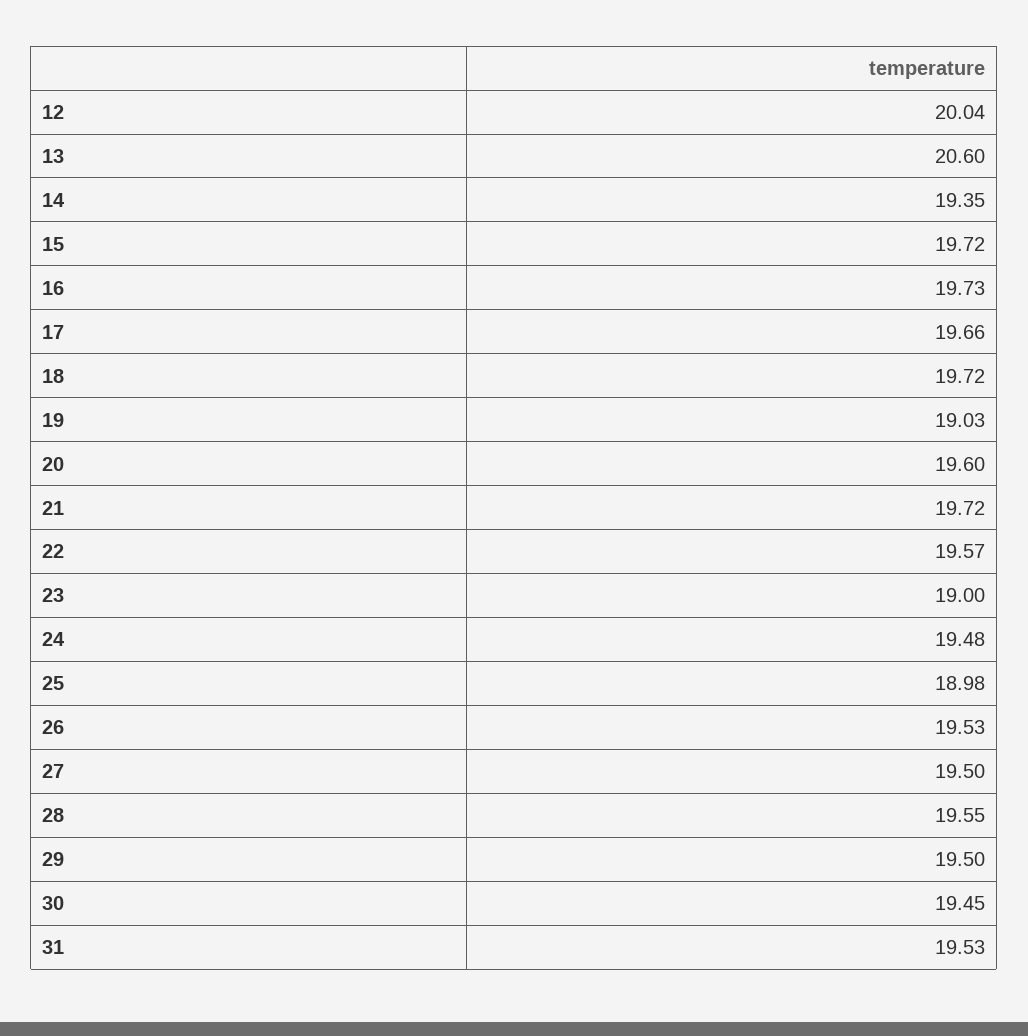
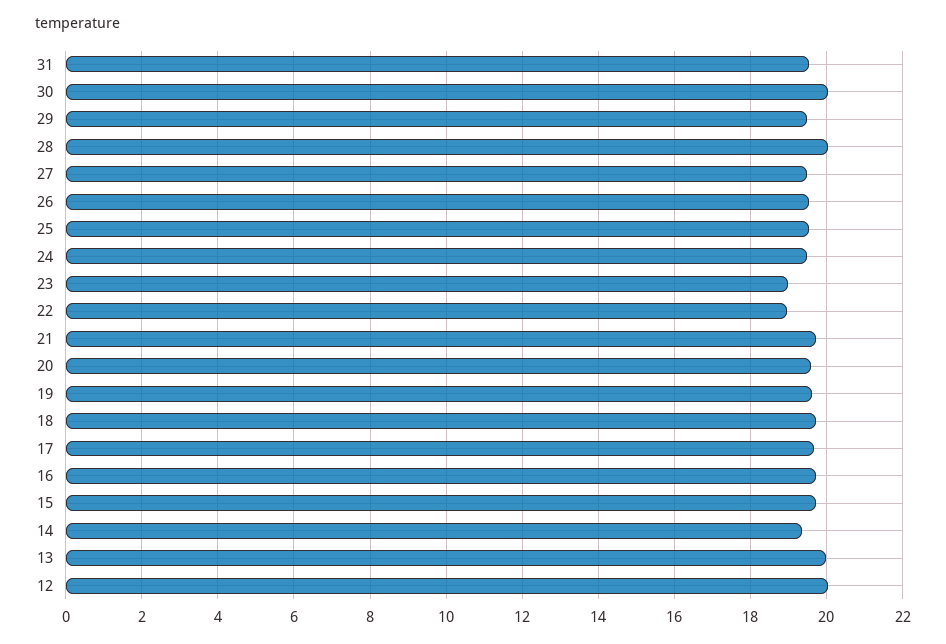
  {
    "12": 20.04,
-   "13": 20.6,
+   "13": 20,
    "14": 19.35,
    "15": 19.72,
    "16": 19.73,
    "17": 19.66,
    "18": 19.72,
-   "19": 19.03,
+   "19": 19.6,
    "20": 19.6,
    "21": 19.72,
-   "22": 19.57,
+   "22": 19,
    "23": 19,
    "24": 19.48,
-   "25": 18.98,
+   "25": 19.6,
    "26": 19.53,
    "27": 19.5,
-   "28": 19.55,
+   "28": 20,
    "29": 19.5,
-   "30": 19.45,
+   "30": 20,
    "31": 19.53
  }

